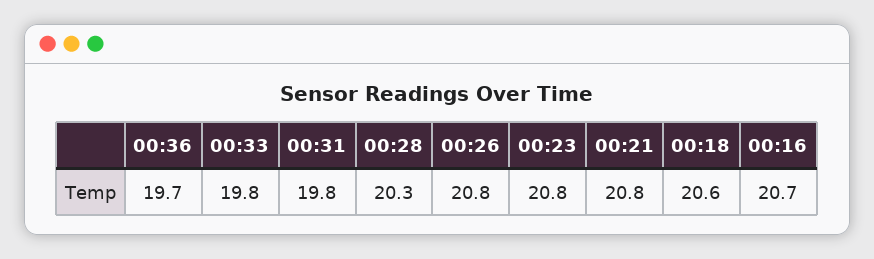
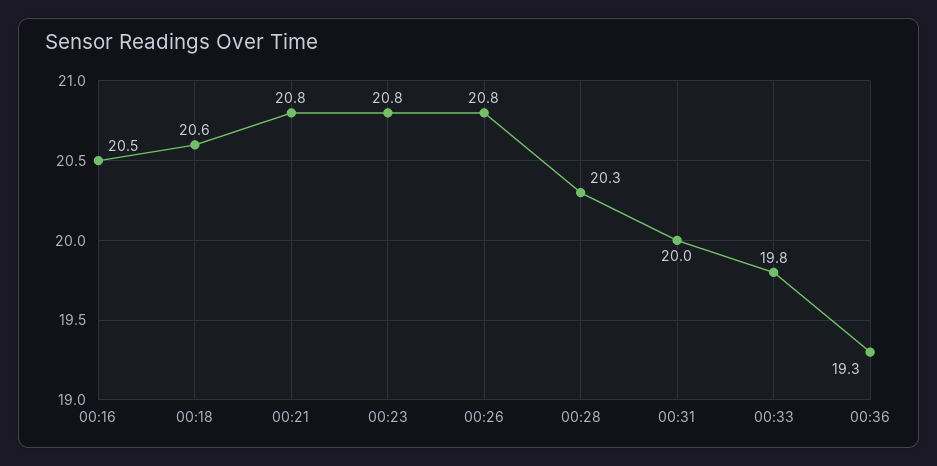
  {
-   "00:36": 19.7,
+   "00:36": 19.3,
    "00:33": 19.8,
-   "00:31": 19.8,
+   "00:31": 20,
    "00:28": 20.3,
    "00:26": 20.8,
    "00:23": 20.8,
    "00:21": 20.8,
    "00:18": 20.6,
-   "00:16": 20.7
+   "00:16": 20.5
  }

